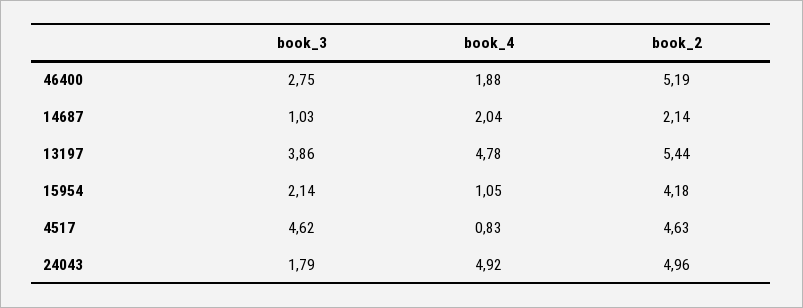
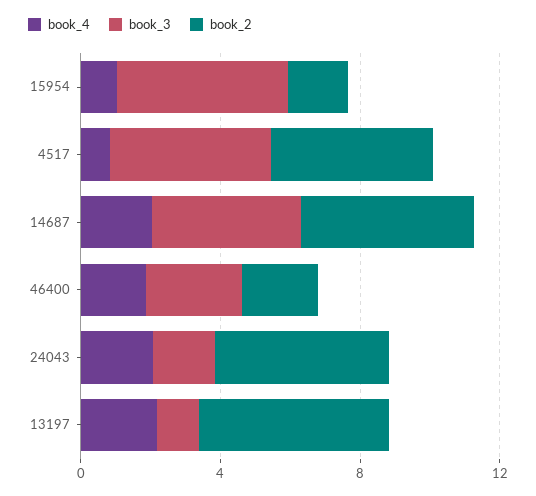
  {
    "book_3": {
      "46400": 2.75,
-     "14687": 1.03,
+     "14687": 4,
-     "13197": 3.86,
+     "13197": 1,
-     "15954": 2.14,
+     "15954": 5,
      "4517": 4.62,
      "24043": 1.79
    },
    "book_4": {
      "46400": 1.88,
      "14687": 2.04,
-     "13197": 4.78,
+     "13197": 2,
      "15954": 1.05,
      "4517": 0.83,
-     "24043": 4.92
+     "24043": 2
    },
    "book_2": {
-     "46400": 5.19,
+     "46400": 2,
-     "14687": 2.14,
+     "14687": 5,
      "13197": 5.44,
-     "15954": 4.18,
+     "15954": 2,
      "4517": 4.63,
      "24043": 4.96
    }
  }

